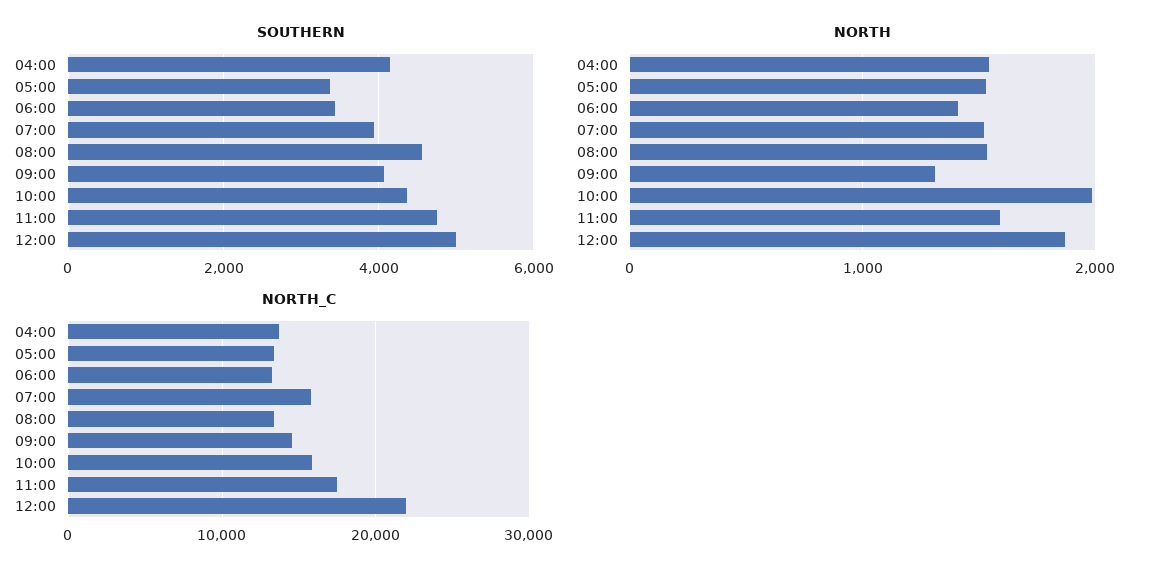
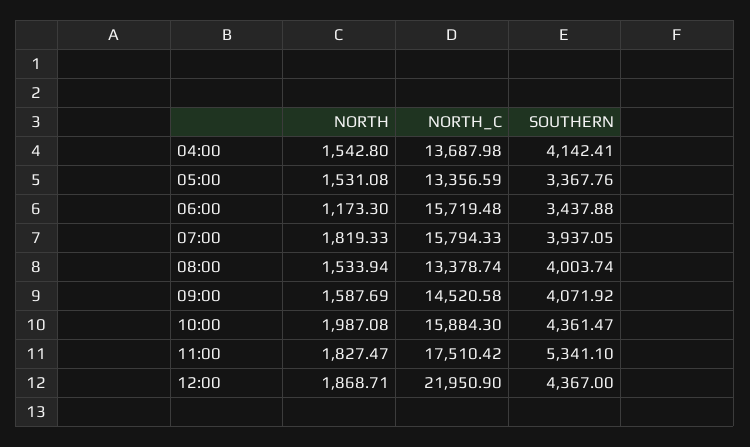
  {
    "SOUTHERN": {
      "04:00": 4142.41,
      "05:00": 3367.76,
      "06:00": 3437.88,
      "07:00": 3937.05,
-     "08:00": 4600,
+     "08:00": 4003.74,
      "09:00": 4071.92,
      "10:00": 4361.47,
-     "11:00": 4800,
+     "11:00": 5341.1,
-     "12:00": 5000
+     "12:00": 4367
    },
    "NORTH": {
      "04:00": 1542.8,
      "05:00": 1531.08,
-     "06:00": 1400,
+     "06:00": 1173.3,
-     "07:00": 1500,
+     "07:00": 1819.33,
      "08:00": 1533.94,
-     "09:00": 1300,
+     "09:00": 1587.69,
      "10:00": 1987.08,
-     "11:00": 1600,
+     "11:00": 1827.47,
      "12:00": 1868.71
    },
    "NORTH_C": {
      "04:00": 13687.98,
      "05:00": 13356.59,
-     "06:00": 13000,
+     "06:00": 15719.48,
      "07:00": 15794.33,
      "08:00": 13378.74,
      "09:00": 14520.58,
      "10:00": 15884.3,
      "11:00": 17510.42,
      "12:00": 21950.9
    }
  }

